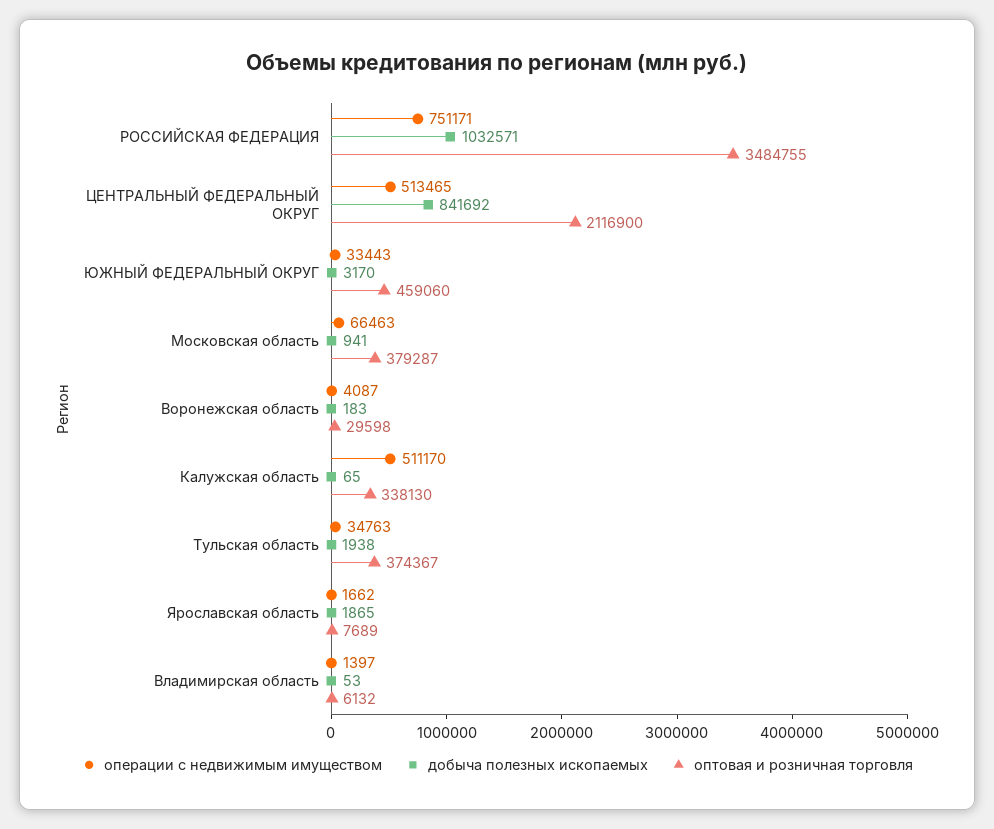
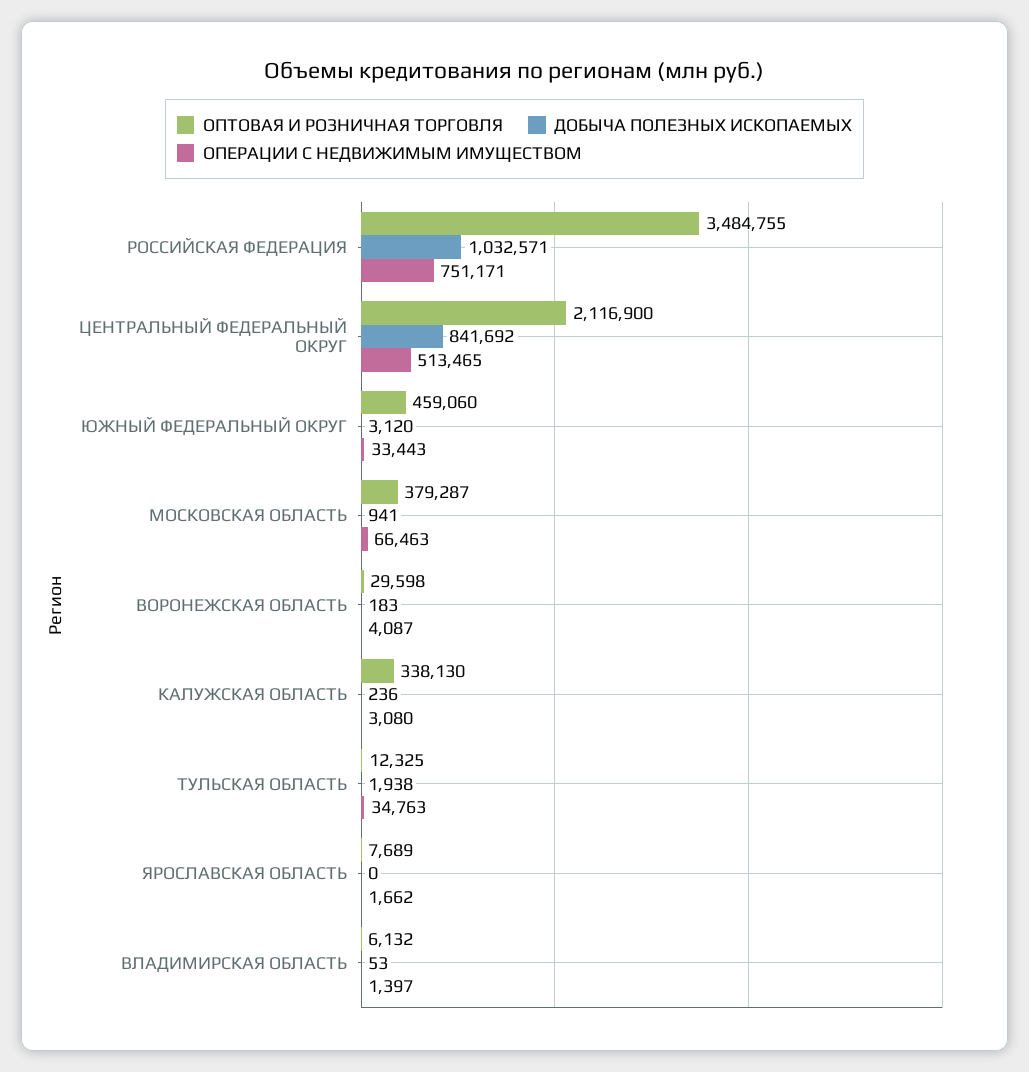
  {
    "операции с недвижимым имуществом": {
      "РОССИЙСКАЯ ФЕДЕРАЦИЯ": 751171,
      "ЦЕНТРАЛЬНЫЙ ФЕДЕРАЛЬНЫЙ ОКРУГ": 513465,
      "ЮЖНЫЙ ФЕДЕРАЛЬНЫЙ ОКРУГ": 33443,
      "Московская область": 66463,
      "Воронежская область": 4087,
-     "Калужская область": 511170,
+     "Калужская область": 3080,
      "Тульская область": 34763,
      "Ярославская область": 1662,
      "Владимирская область": 1397
    },
    "добыча полезных ископаемых": {
      "РОССИЙСКАЯ ФЕДЕРАЦИЯ": 1032571,
      "ЦЕНТРАЛЬНЫЙ ФЕДЕРАЛЬНЫЙ ОКРУГ": 841692,
-     "ЮЖНЫЙ ФЕДЕРАЛЬНЫЙ ОКРУГ": 3170,
+     "ЮЖНЫЙ ФЕДЕРАЛЬНЫЙ ОКРУГ": 3120,
      "Московская область": 941,
      "Воронежская область": 183,
-     "Калужская область": 65,
+     "Калужская область": 236,
      "Тульская область": 1938,
-     "Ярославская область": 1865,
+     "Ярославская область": 0,
      "Владимирская область": 53
    },
    "оптовая и розничная торговля": {
      "РОССИЙСКАЯ ФЕДЕРАЦИЯ": 3484755,
      "ЦЕНТРАЛЬНЫЙ ФЕДЕРАЛЬНЫЙ ОКРУГ": 2116900,
      "ЮЖНЫЙ ФЕДЕРАЛЬНЫЙ ОКРУГ": 459060,
      "Московская область": 379287,
      "Воронежская область": 29598,
      "Калужская область": 338130,
-     "Тульская область": 374367,
+     "Тульская область": 12325,
      "Ярославская область": 7689,
      "Владимирская область": 6132
    }
  }

